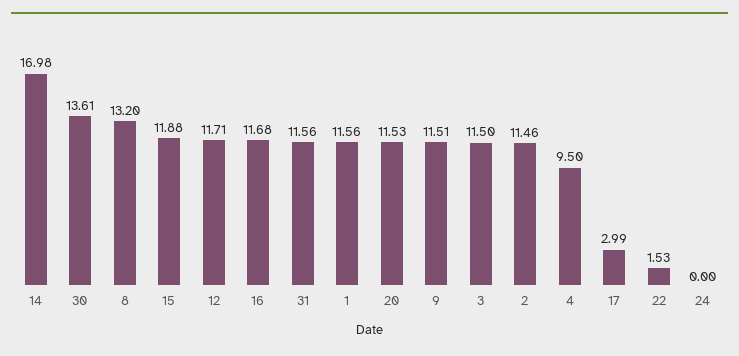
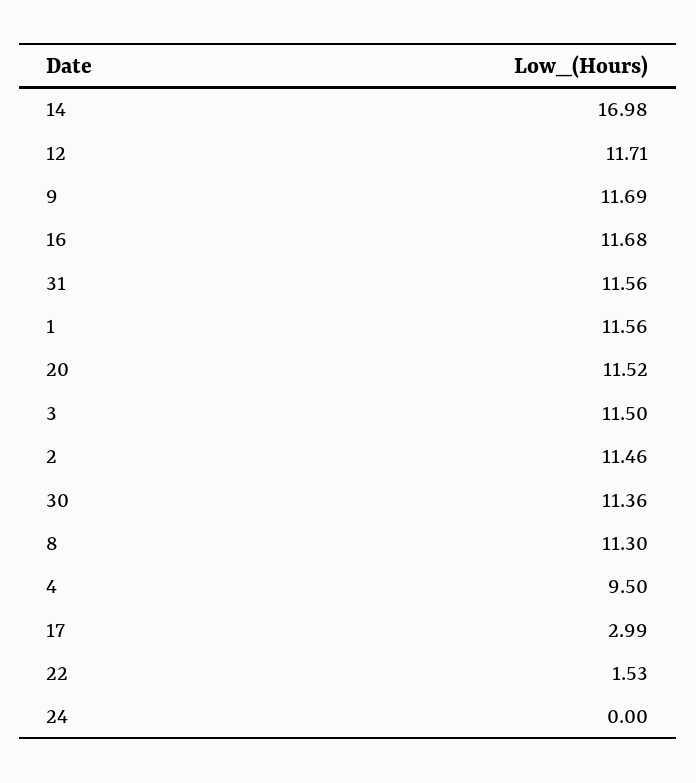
  {
    "14": 16.98,
-   "30": 13.61,
+   "30": 11.36,
-   "8": 13.2,
+   "8": 11.3,
-   "15": 11.88,
    "12": 11.71,
    "16": 11.68,
    "31": 11.56,
    "1": 11.56,
-   "20": 11.53,
+   "20": 11.52,
-   "9": 11.51,
+   "9": 11.69,
    "3": 11.5,
    "2": 11.46,
    "4": 9.5,
    "17": 2.99,
    "22": 1.53,
    "24": 0
  }

